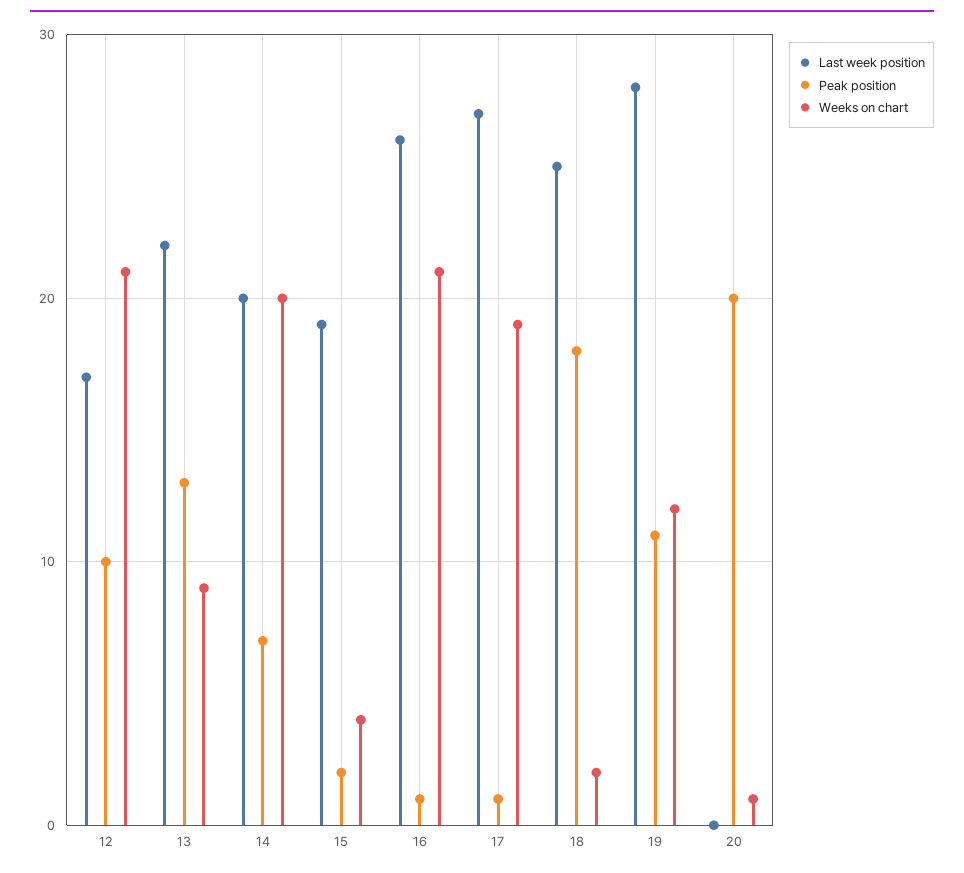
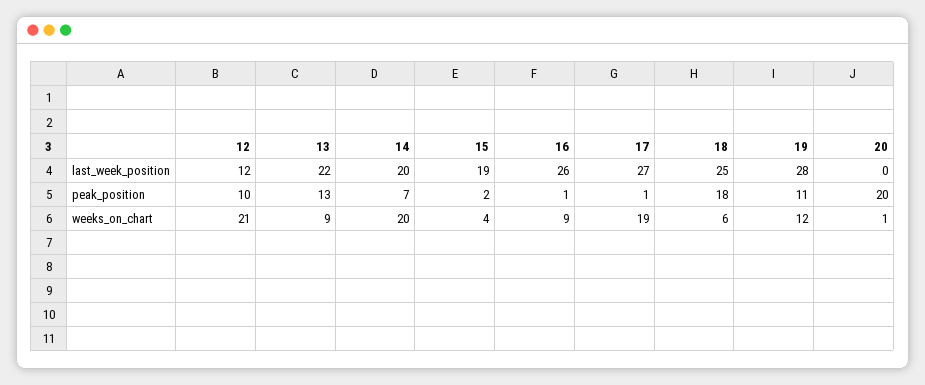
  {
    "Last week position": {
-     "12": 17,
+     "12": 12,
      "13": 22,
      "14": 20,
      "15": 19,
      "16": 26,
      "17": 27,
      "18": 25,
      "19": 28,
      "20": 0
    },
    "Peak position": {
      "12": 10,
      "13": 13,
      "14": 7,
      "15": 2,
      "16": 1,
      "17": 1,
      "18": 18,
      "19": 11,
      "20": 20
    },
    "Weeks on chart": {
      "12": 21,
      "13": 9,
      "14": 20,
      "15": 4,
-     "16": 21,
+     "16": 9,
      "17": 19,
-     "18": 2,
+     "18": 6,
      "19": 12,
      "20": 1
    }
  }

